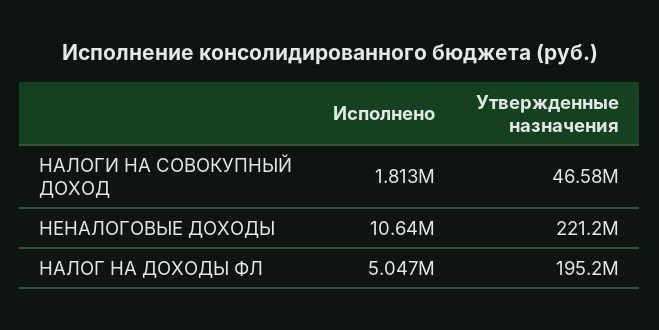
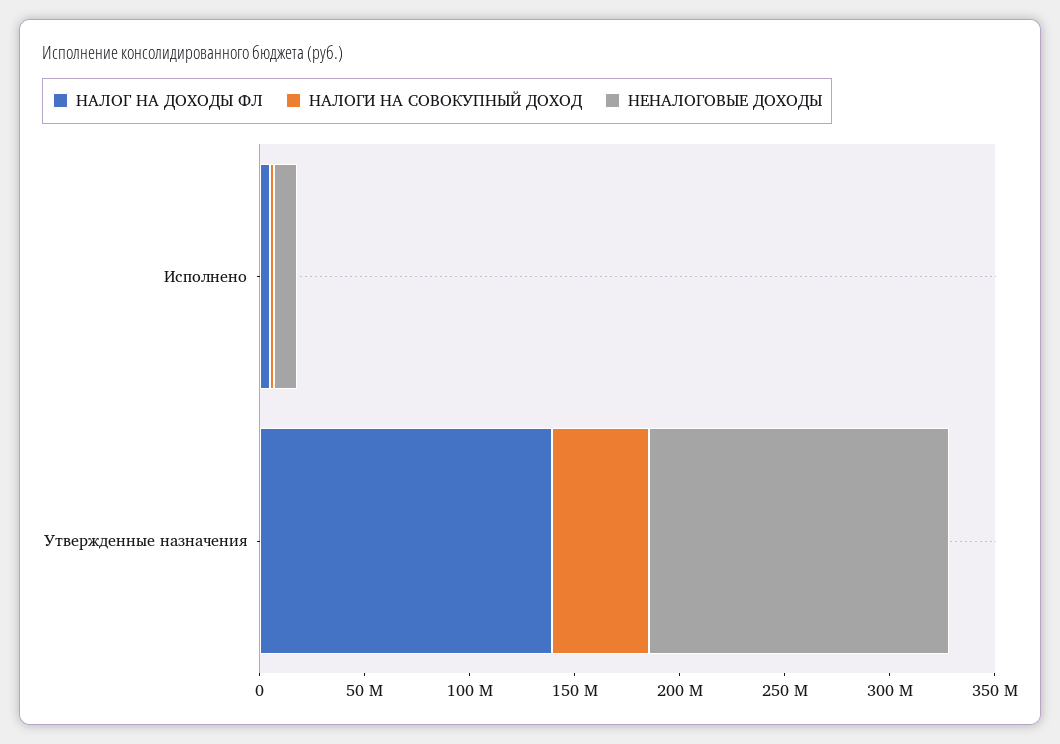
  {
    "НАЛОГИ НА СОВОКУПНЫЙ ДОХОД": {
      "Исполнено": 1813000,
      "Утвержденные назначения": 46580000
    },
    "НЕНАЛОГОВЫЕ ДОХОДЫ": {
      "Исполнено": 10640000,
-     "Утвержденные назначения": 221200000
+     "Утвержденные назначения": 140000000
    },
    "НАЛОГ НА ДОХОДЫ ФЛ": {
      "Исполнено": 5047000,
-     "Утвержденные назначения": 195200000
+     "Утвержденные назначения": 140000000
    }
  }

